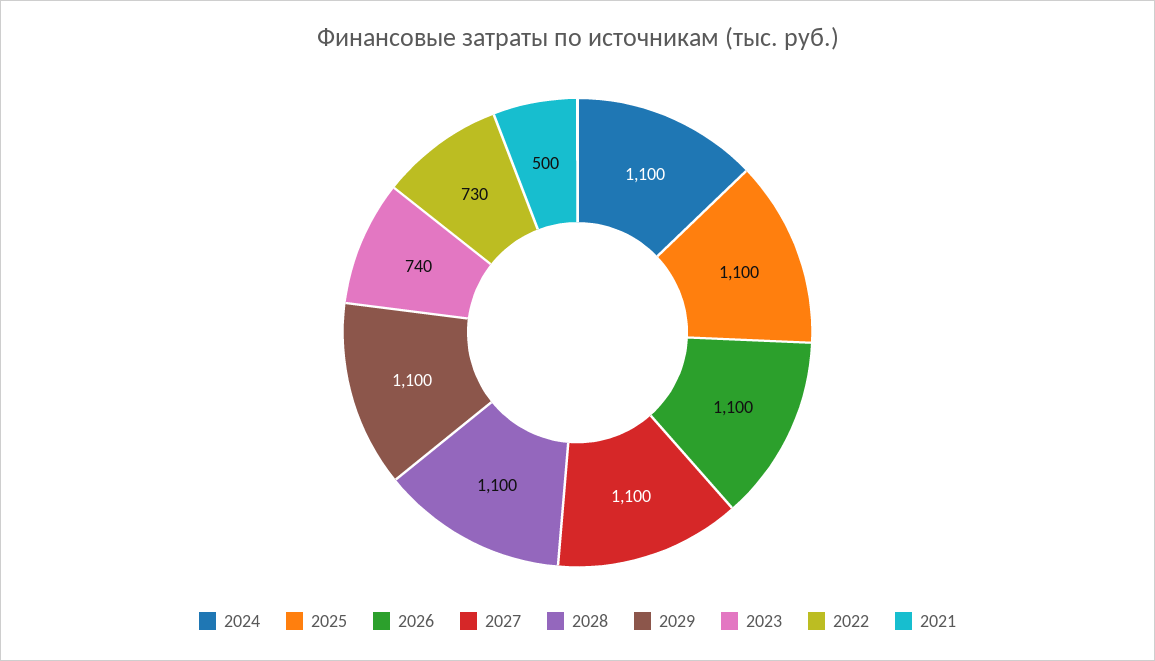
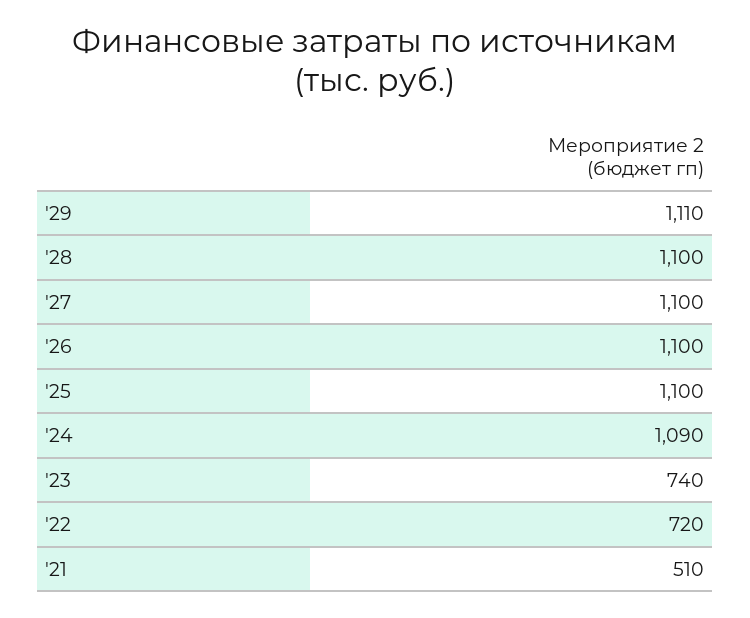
  {
-   "2024": 1100,
+   "2024": 1090,
    "2025": 1100,
    "2026": 1100,
    "2027": 1100,
    "2028": 1100,
-   "2029": 1100,
+   "2029": 1110,
    "2023": 740,
-   "2022": 730,
+   "2022": 720,
-   "2021": 500
+   "2021": 510
  }

